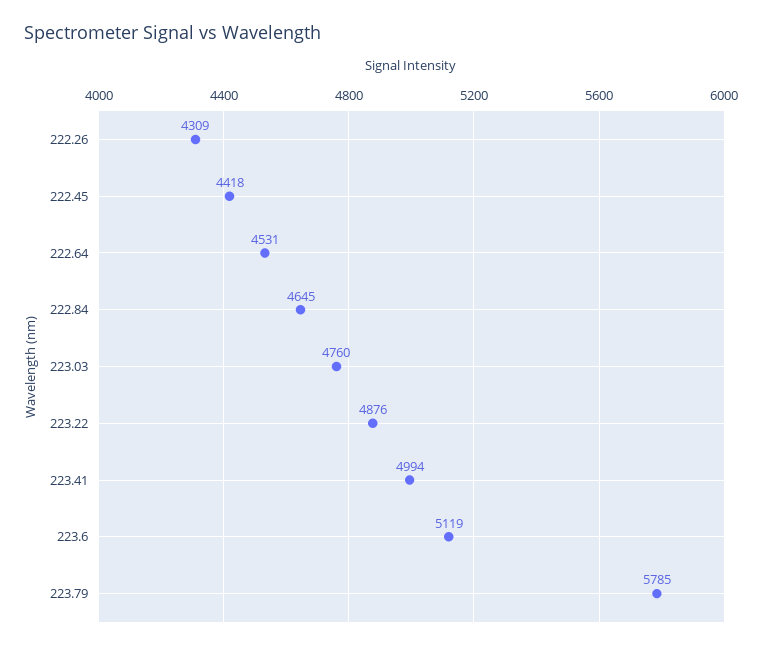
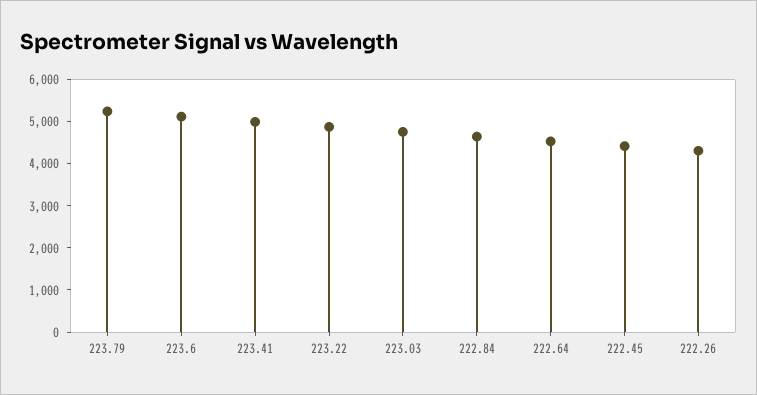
  {
    "222.26": 4309,
    "222.45": 4418,
    "222.64": 4531,
    "222.84": 4645,
    "223.03": 4760,
    "223.22": 4876,
    "223.41": 4994,
    "223.6": 5119,
-   "223.79": 5785
+   "223.79": 5200
  }

